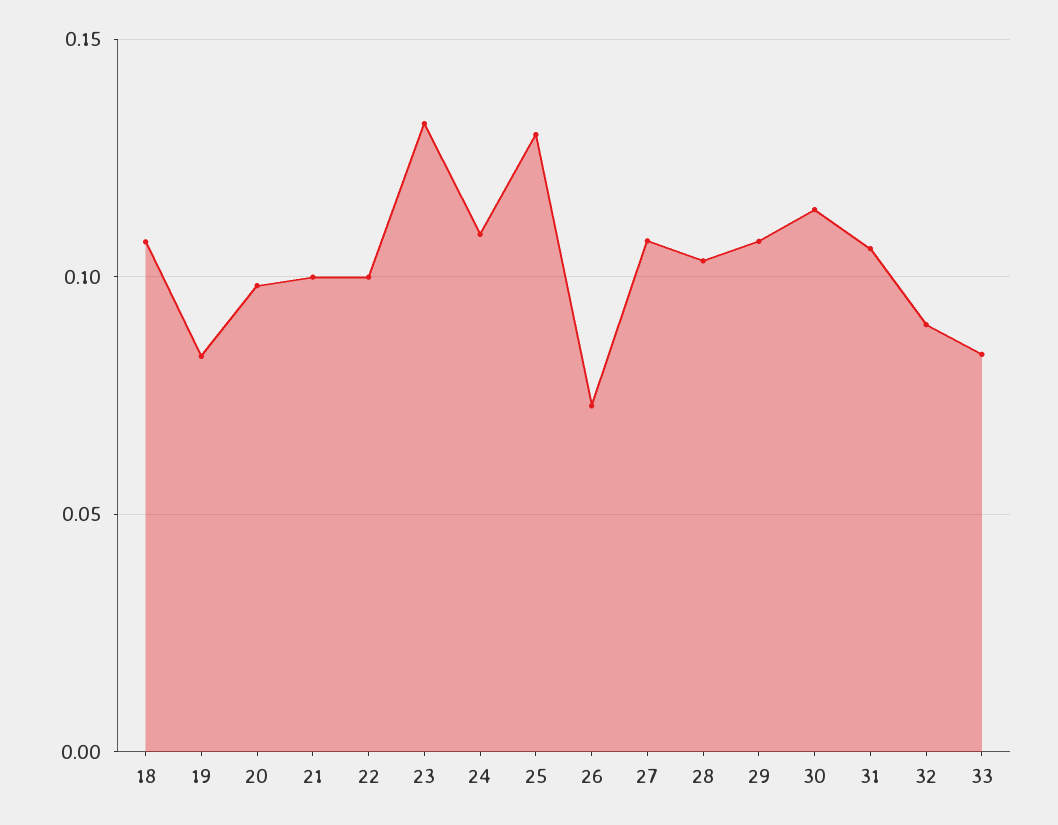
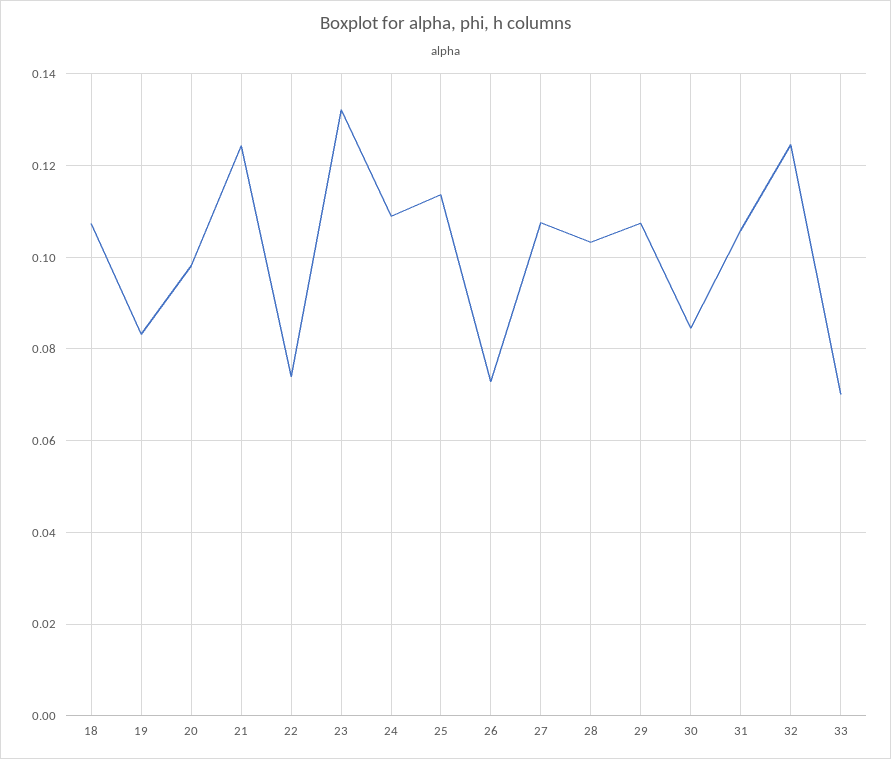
  {
    "18": 0.108,
    "19": 0.084,
    "20": 0.098,
-   "21": 0.1,
+   "21": 0.124,
-   "22": 0.1,
+   "22": 0.074,
    "23": 0.132,
    "24": 0.108,
-   "25": 0.13,
+   "25": 0.114,
    "26": 0.072,
    "27": 0.108,
    "28": 0.104,
    "29": 0.108,
-   "30": 0.115,
+   "30": 0.084,
    "31": 0.106,
-   "32": 0.09,
+   "32": 0.124,
-   "33": 0.085
+   "33": 0.07
  }

